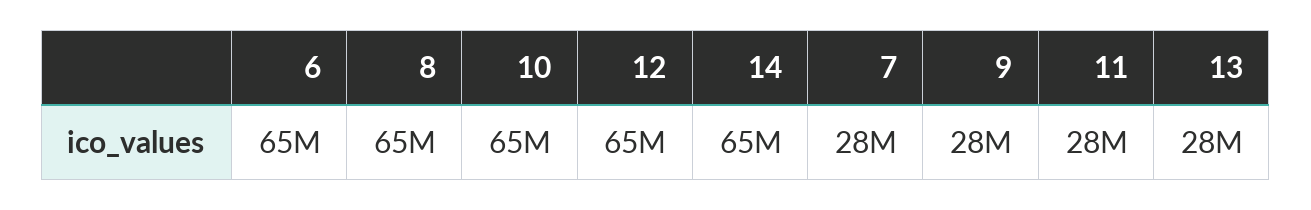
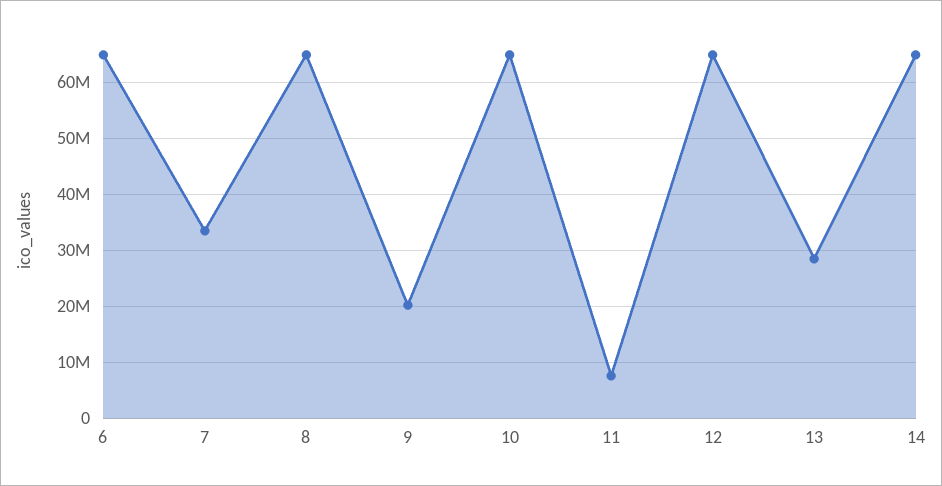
  {
    "6": 65000000,
    "8": 65000000,
    "10": 65000000,
    "12": 65000000,
    "14": 65000000,
-   "7": 28000000,
+   "7": 34000000,
-   "9": 28000000,
+   "9": 20000000,
-   "11": 28000000,
+   "11": 8000000,
    "13": 28000000
  }

